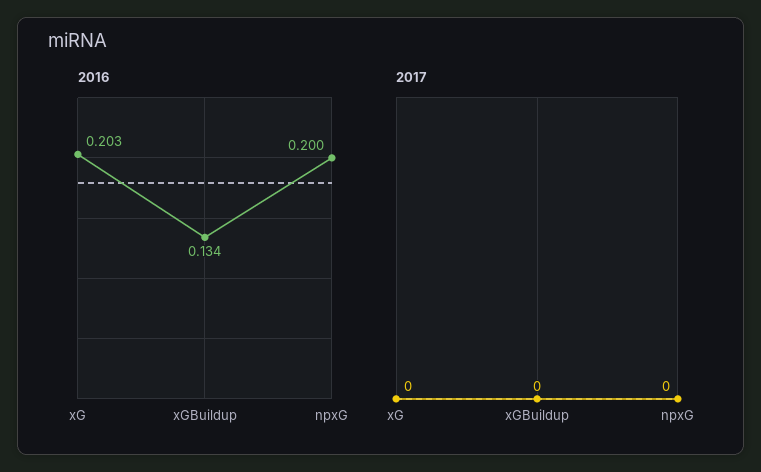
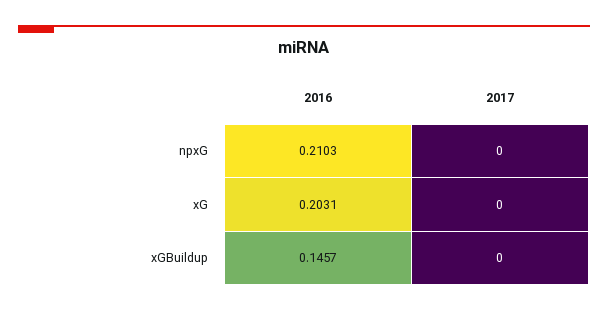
  {
    "2016": {
      "xG": 0.2031,
-     "xGBuildup": 0.134,
+     "xGBuildup": 0.1457,
-     "npxG": 0.2
+     "npxG": 0.2103
    },
    "2017": {
      "xG": 0,
      "xGBuildup": 0,
      "npxG": 0
    }
  }

